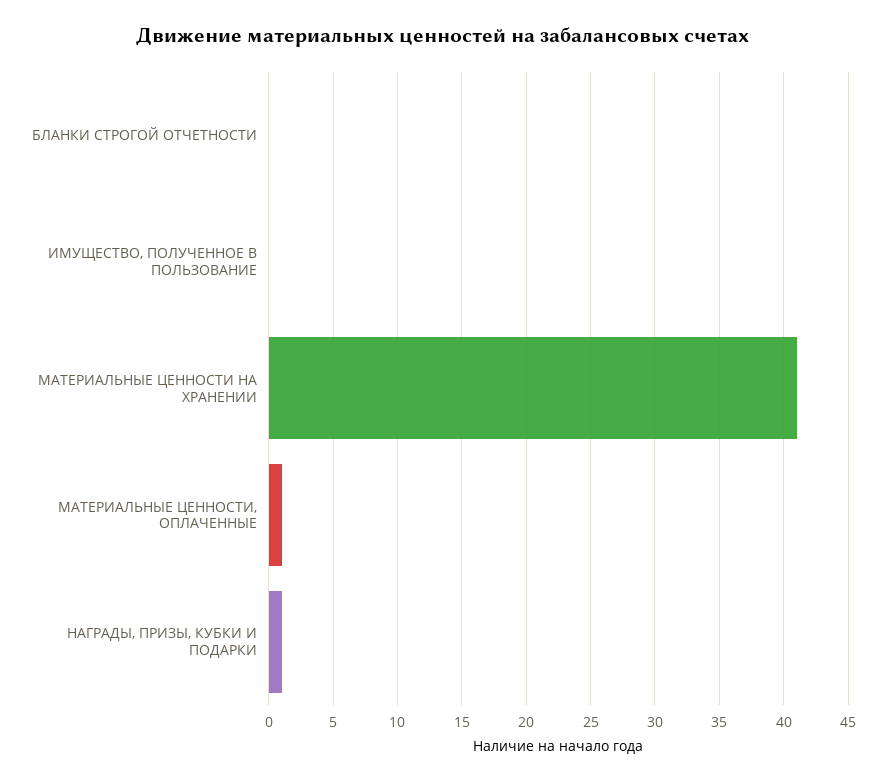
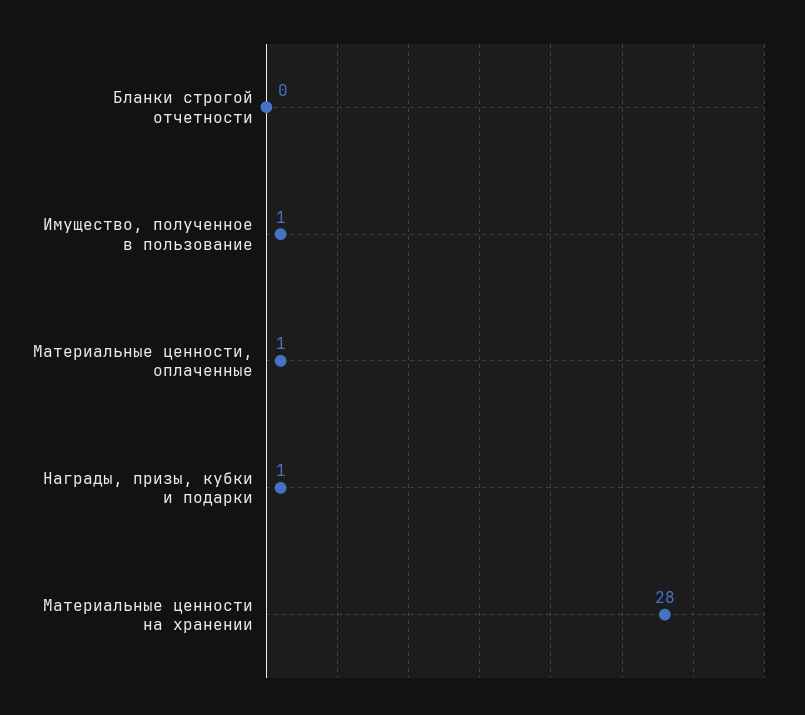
  {
    "БЛАНКИ СТРОГОЙ ОТЧЕТНОСТИ": 0,
-   "ИМУЩЕСТВО, ПОЛУЧЕННОЕ В ПОЛЬЗОВАНИЕ": 0,
+   "ИМУЩЕСТВО, ПОЛУЧЕННОЕ В ПОЛЬЗОВАНИЕ": 1,
-   "МАТЕРИАЛЬНЫЕ ЦЕННОСТИ НА ХРАНЕНИИ": 41,
+   "МАТЕРИАЛЬНЫЕ ЦЕННОСТИ НА ХРАНЕНИИ": 28,
    "МАТЕРИАЛЬНЫЕ ЦЕННОСТИ, ОПЛАЧЕННЫЕ": 1,
    "НАГРАДЫ, ПРИЗЫ, КУБКИ И ПОДАРКИ": 1
  }

